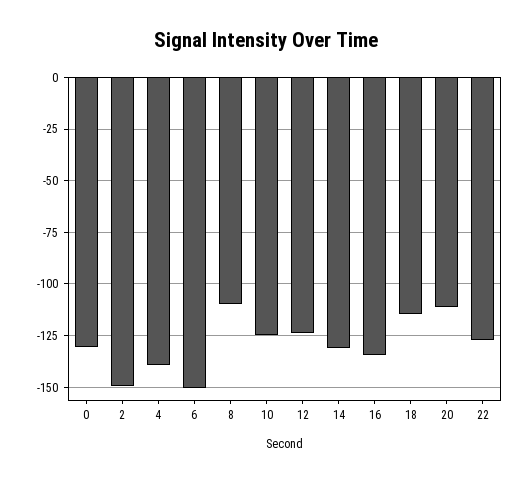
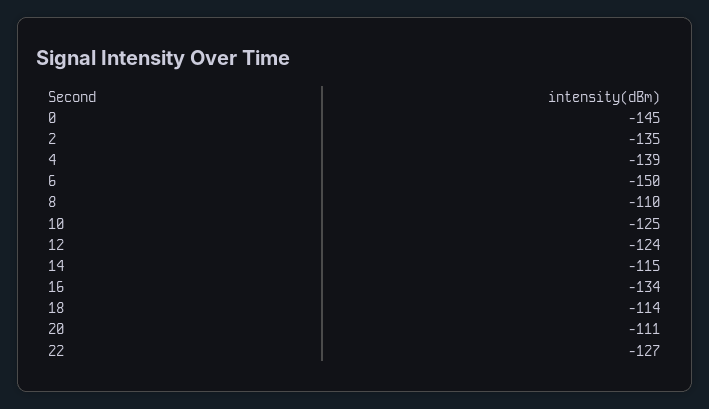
  {
-   "0": -130,
+   "0": -145,
-   "2": -150,
+   "2": -135,
    "4": -139,
    "6": -150,
    "8": -110,
    "10": -125,
    "12": -124,
-   "14": -130,
+   "14": -115,
    "16": -134,
    "18": -114,
    "20": -111,
    "22": -127
  }

